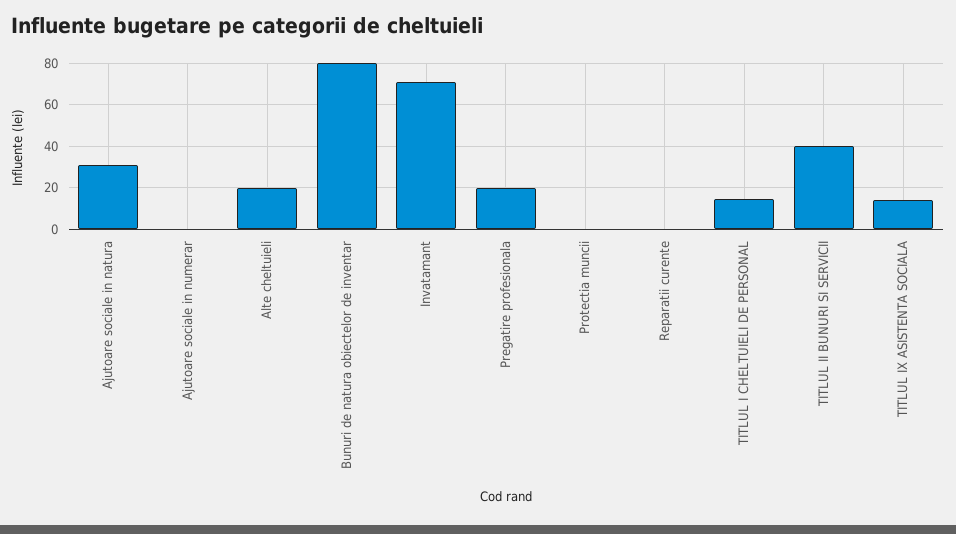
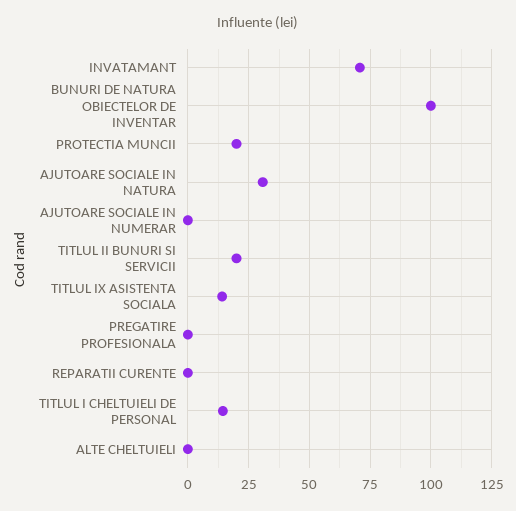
  {
    "Ajutoare sociale in natura": 30,
    "Ajutoare sociale in numerar": 0,
-   "Alte cheltuieli": 20,
+   "Alte cheltuieli": 0,
-   "Bunuri de natura obiectelor de inventar": 80,
+   "Bunuri de natura obiectelor de inventar": 100,
    "Invatamant": 70,
-   "Pregatire profesionala": 20,
+   "Pregatire profesionala": 0,
-   "Protectia muncii": 0,
+   "Protectia muncii": 20,
    "Reparatii curente": 0,
    "TITLUL I CHELTUIELI DE PERSONAL": 15,
-   "TITLUL II BUNURI SI SERVICII": 40,
+   "TITLUL II BUNURI SI SERVICII": 20,
    "TITLUL IX ASISTENTA SOCIALA": 15
  }

